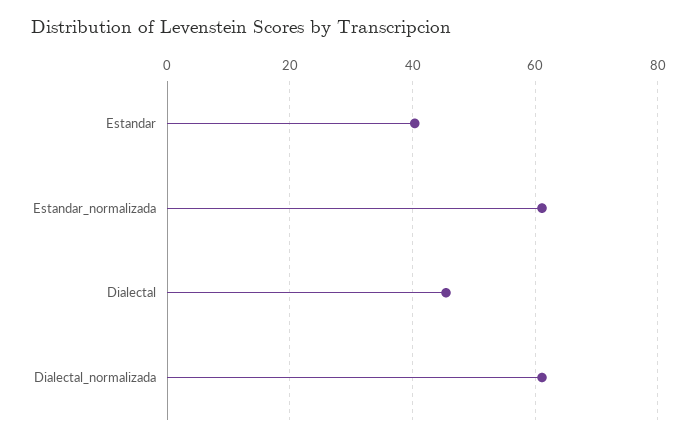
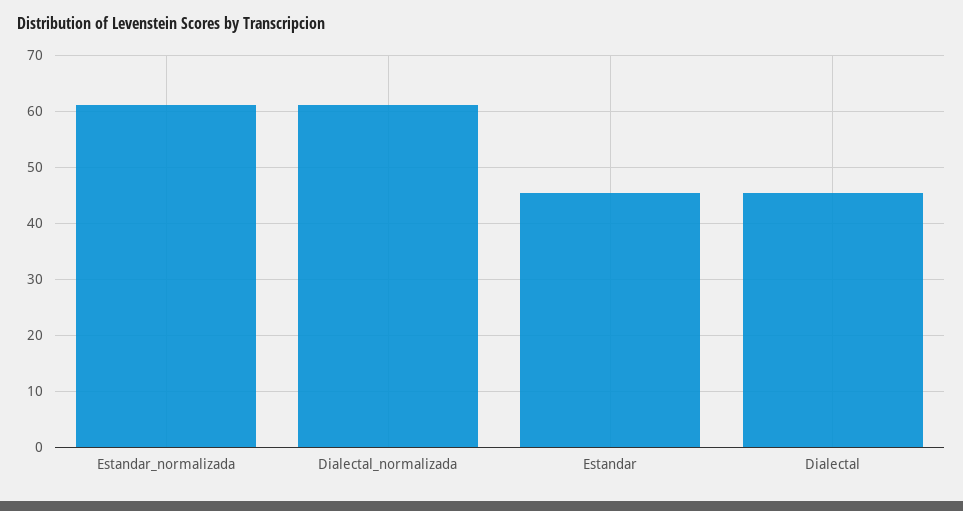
  {
-   "Estandar": 40,
+   "Estandar": 46,
    "Estandar_normalizada": 62,
    "Dialectal": 46,
    "Dialectal_normalizada": 62
  }

